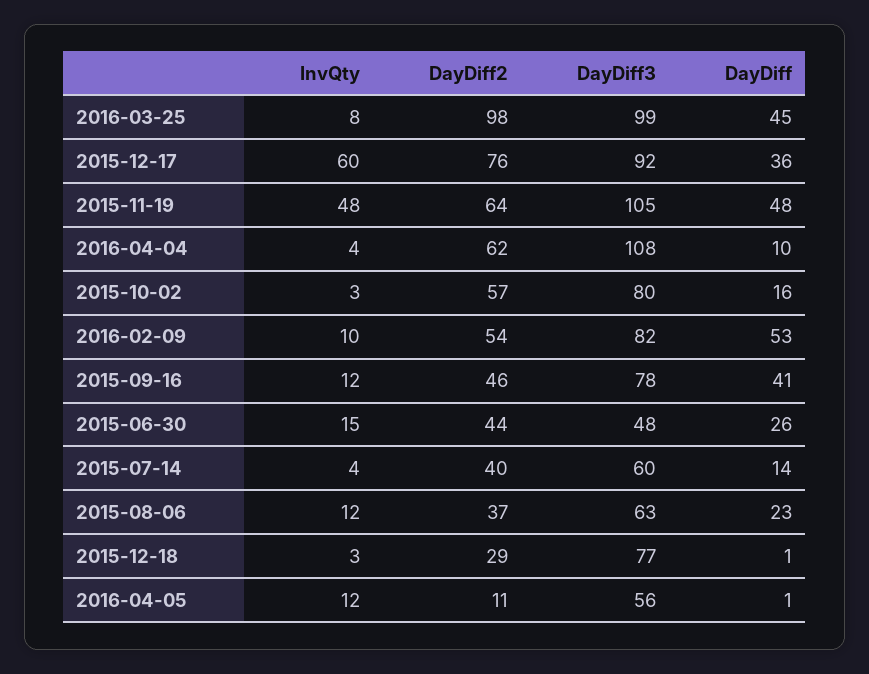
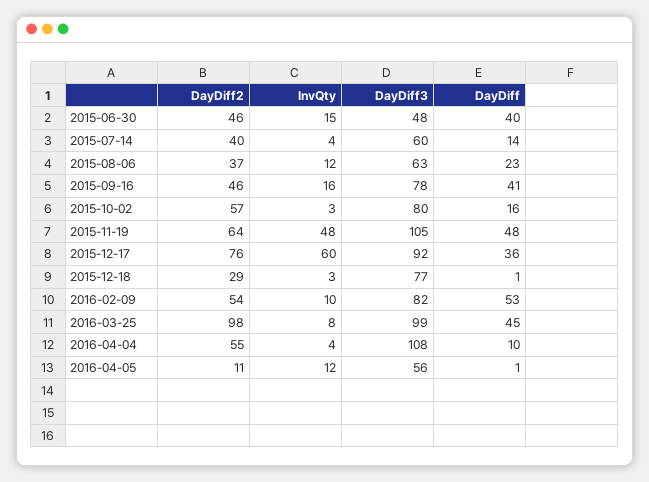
  {
    "InvQty": {
      "2016-03-25": 8,
      "2015-12-17": 60,
      "2015-11-19": 48,
      "2016-04-04": 4,
      "2015-10-02": 3,
      "2016-02-09": 10,
-     "2015-09-16": 12,
+     "2015-09-16": 16,
      "2015-06-30": 15,
      "2015-07-14": 4,
      "2015-08-06": 12,
      "2015-12-18": 3,
      "2016-04-05": 12
    },
    "DayDiff2": {
      "2016-03-25": 98,
      "2015-12-17": 76,
      "2015-11-19": 64,
-     "2016-04-04": 62,
+     "2016-04-04": 55,
      "2015-10-02": 57,
      "2016-02-09": 54,
      "2015-09-16": 46,
-     "2015-06-30": 44,
+     "2015-06-30": 46,
      "2015-07-14": 40,
      "2015-08-06": 37,
      "2015-12-18": 29,
      "2016-04-05": 11
    },
    "DayDiff3": {
      "2016-03-25": 99,
      "2015-12-17": 92,
      "2015-11-19": 105,
      "2016-04-04": 108,
      "2015-10-02": 80,
      "2016-02-09": 82,
      "2015-09-16": 78,
      "2015-06-30": 48,
      "2015-07-14": 60,
      "2015-08-06": 63,
      "2015-12-18": 77,
      "2016-04-05": 56
    },
    "DayDiff": {
      "2016-03-25": 45,
      "2015-12-17": 36,
      "2015-11-19": 48,
      "2016-04-04": 10,
      "2015-10-02": 16,
      "2016-02-09": 53,
      "2015-09-16": 41,
-     "2015-06-30": 26,
+     "2015-06-30": 40,
      "2015-07-14": 14,
      "2015-08-06": 23,
      "2015-12-18": 1,
      "2016-04-05": 1
    }
  }

